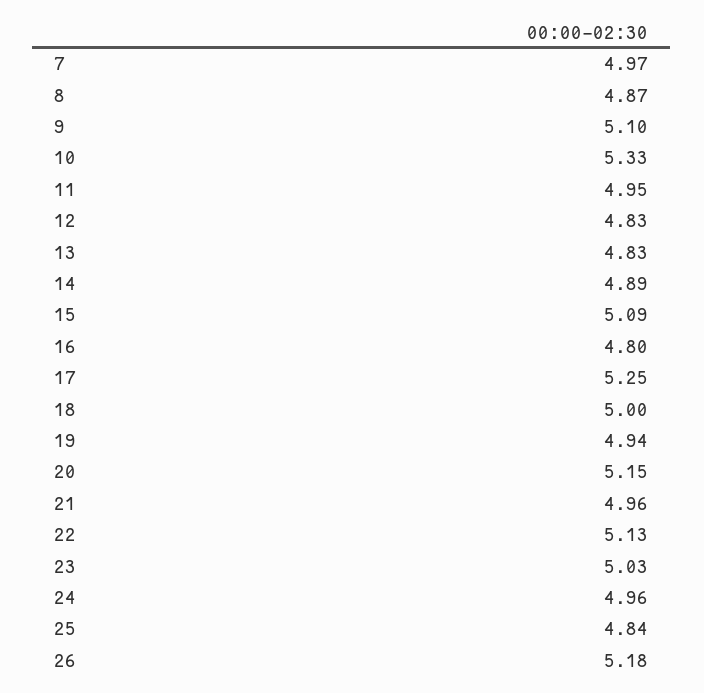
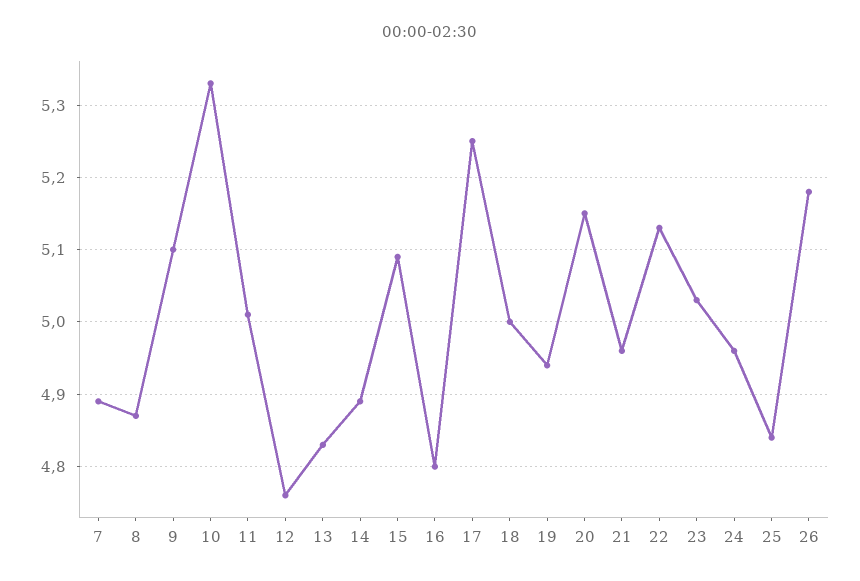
  {
-   "7": 4.97,
+   "7": 4.89,
    "8": 4.87,
    "9": 5.1,
    "10": 5.33,
-   "11": 4.95,
+   "11": 5.01,
-   "12": 4.83,
+   "12": 4.76,
    "13": 4.83,
    "14": 4.89,
    "15": 5.09,
    "16": 4.8,
    "17": 5.25,
    "18": 5,
    "19": 4.94,
    "20": 5.15,
    "21": 4.96,
    "22": 5.13,
    "23": 5.03,
    "24": 4.96,
    "25": 4.84,
    "26": 5.18
  }

